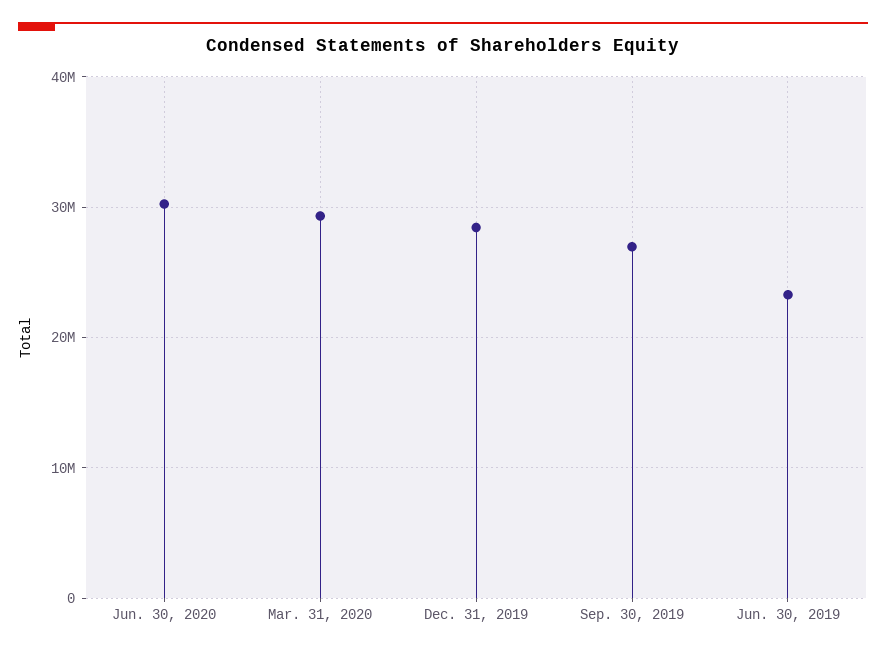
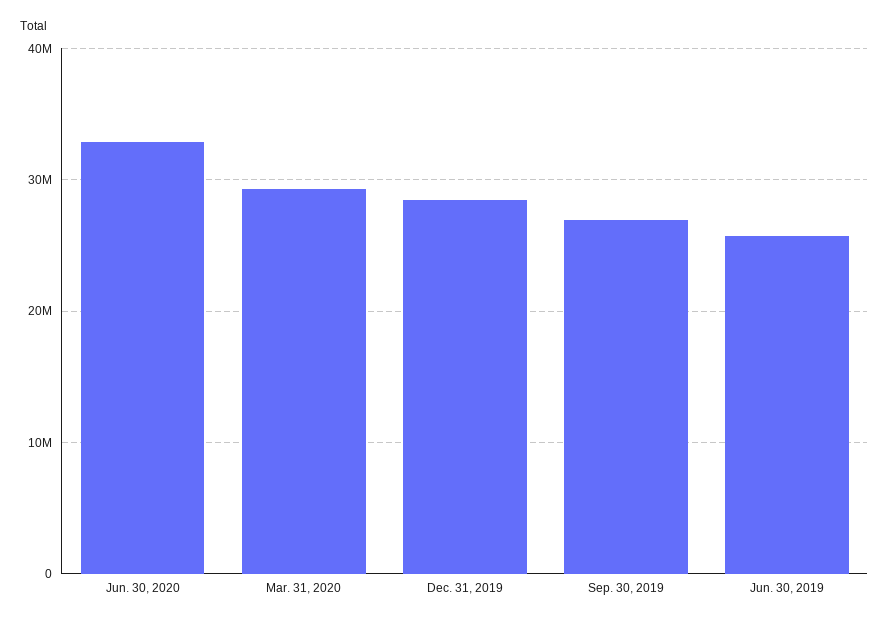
  {
-   "Jun. 30, 2020": 30000000,
+   "Jun. 30, 2020": 33000000,
    "Mar. 31, 2020": 29000000,
    "Dec. 31, 2019": 28000000,
    "Sep. 30, 2019": 27000000,
-   "Jun. 30, 2019": 23000000
+   "Jun. 30, 2019": 26000000
  }

